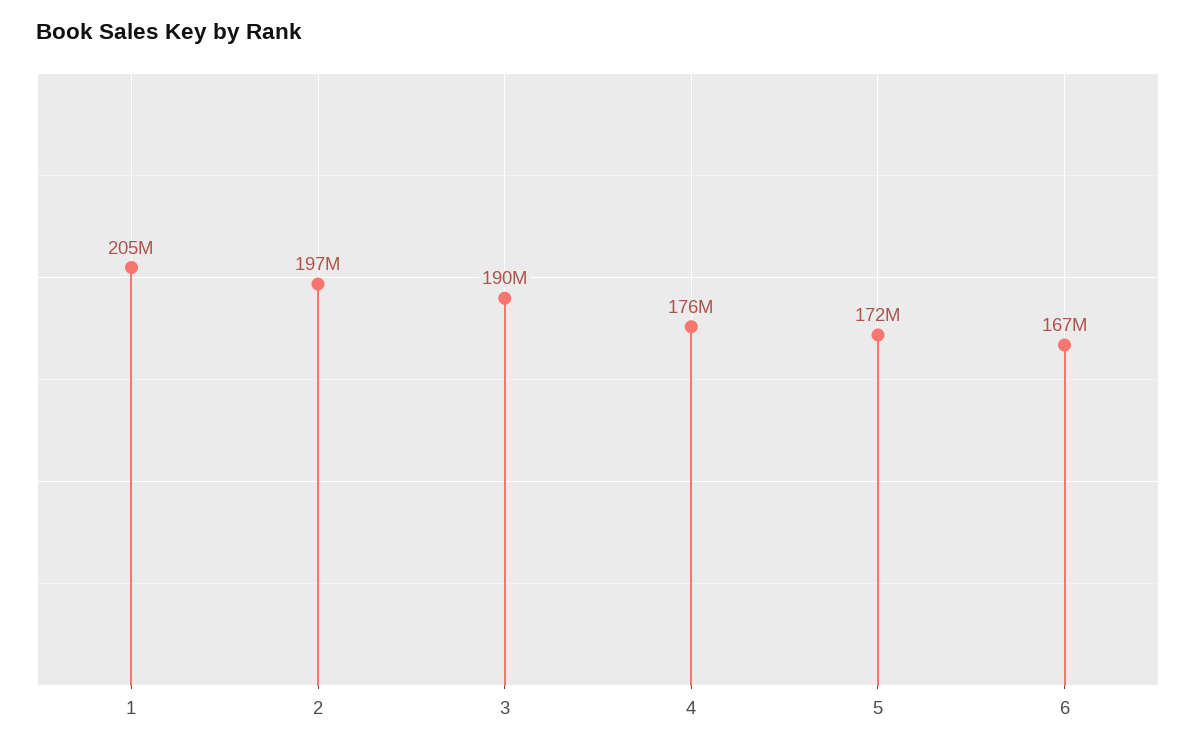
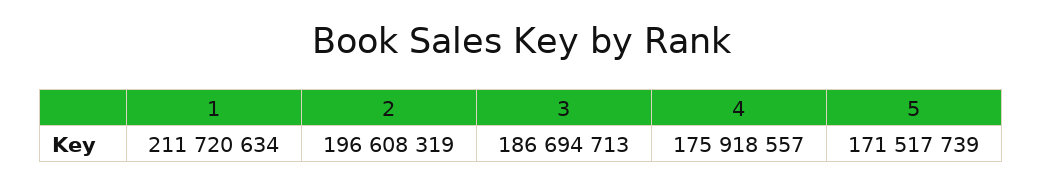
  {
-   "1": 205000000,
+   "1": 211720634,
    "2": 196608319,
-   "3": 190000000,
+   "3": 186694713,
    "4": 175918557,
-   "5": 171517739,
+   "5": 171517739
-   "6": 167000000
  }

